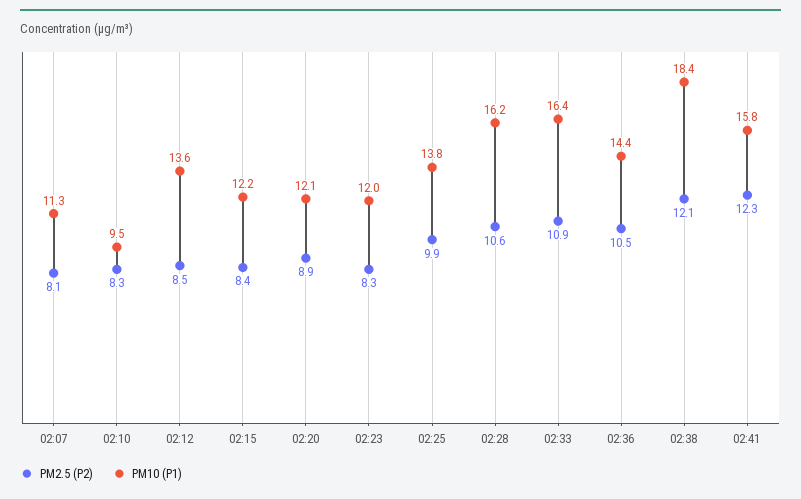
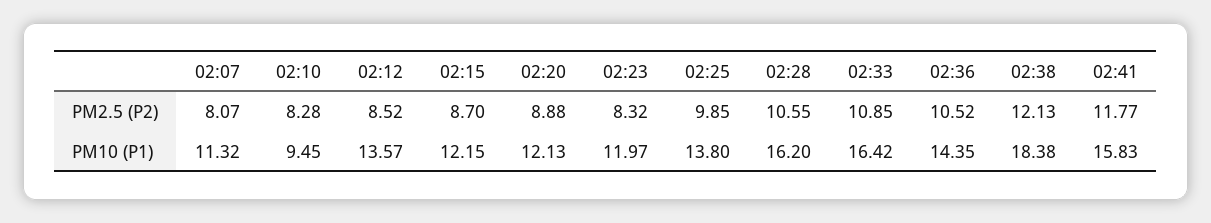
  {
    "PM2.5 (P2)": {
      "02:07": 8.07,
      "02:10": 8.28,
      "02:12": 8.52,
-     "02:15": 8.4,
+     "02:15": 8.7,
      "02:20": 8.88,
      "02:23": 8.32,
      "02:25": 9.85,
      "02:28": 10.55,
      "02:33": 10.85,
      "02:36": 10.52,
      "02:38": 12.13,
-     "02:41": 12.3
+     "02:41": 11.77
    },
    "PM10 (P1)": {
      "02:07": 11.32,
      "02:10": 9.45,
      "02:12": 13.57,
      "02:15": 12.15,
      "02:20": 12.13,
      "02:23": 11.97,
      "02:25": 13.8,
      "02:28": 16.2,
      "02:33": 16.42,
      "02:36": 14.35,
      "02:38": 18.38,
      "02:41": 15.83
    }
  }

